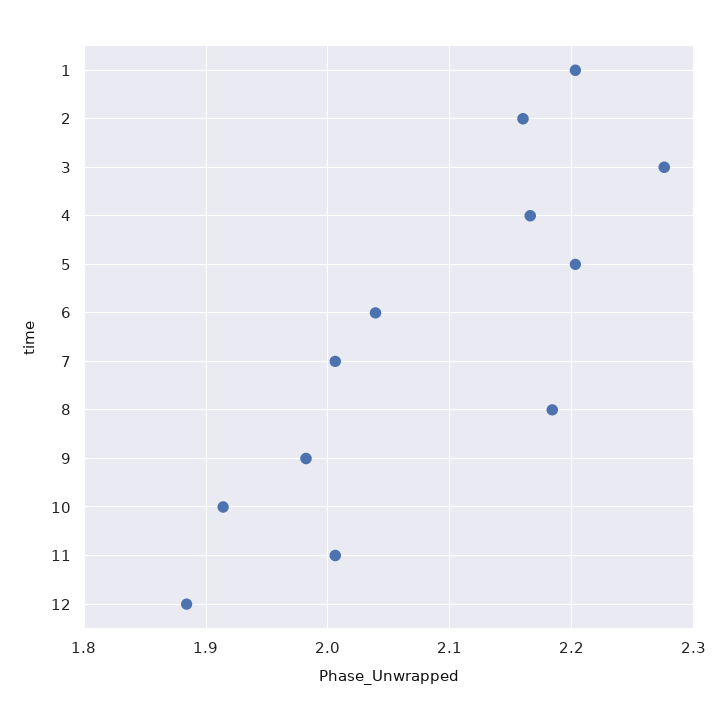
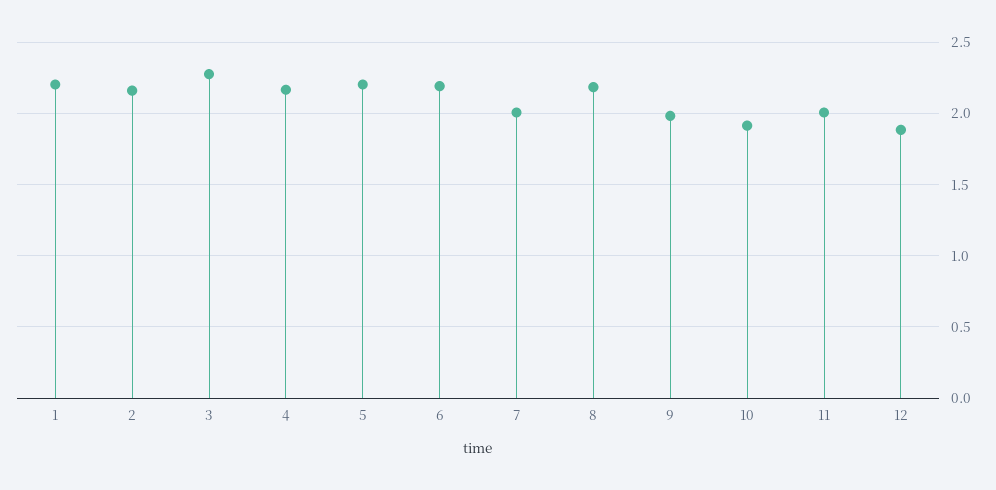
  {
    "1": 2.2,
    "2": 2.16,
    "3": 2.28,
    "4": 2.17,
    "5": 2.2,
-   "6": 2.04,
+   "6": 2.2,
    "7": 2.01,
    "8": 2.18,
    "9": 1.98,
    "10": 1.91,
    "11": 2.01,
    "12": 1.88
  }

